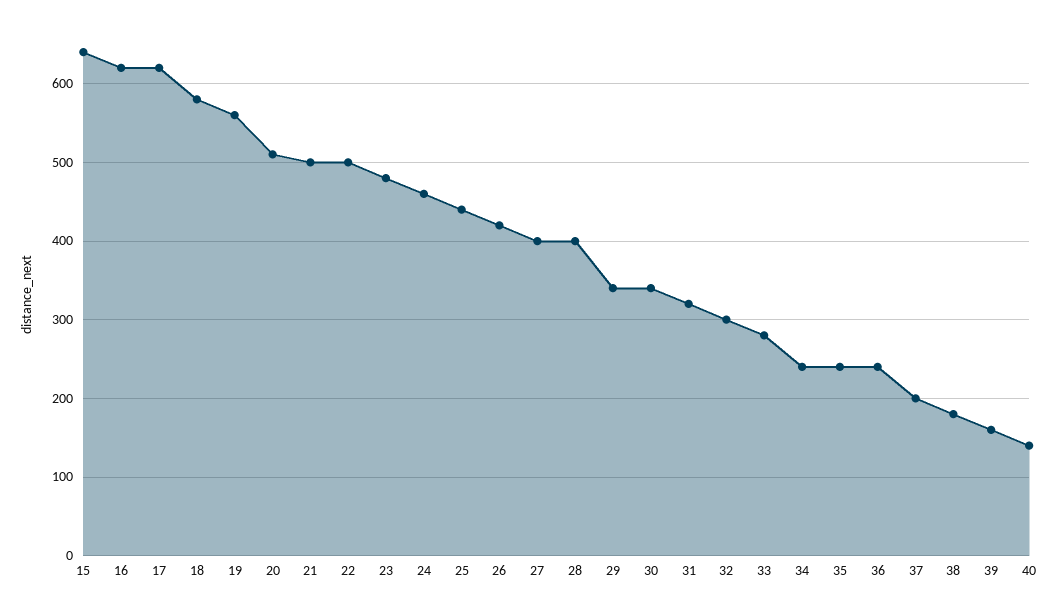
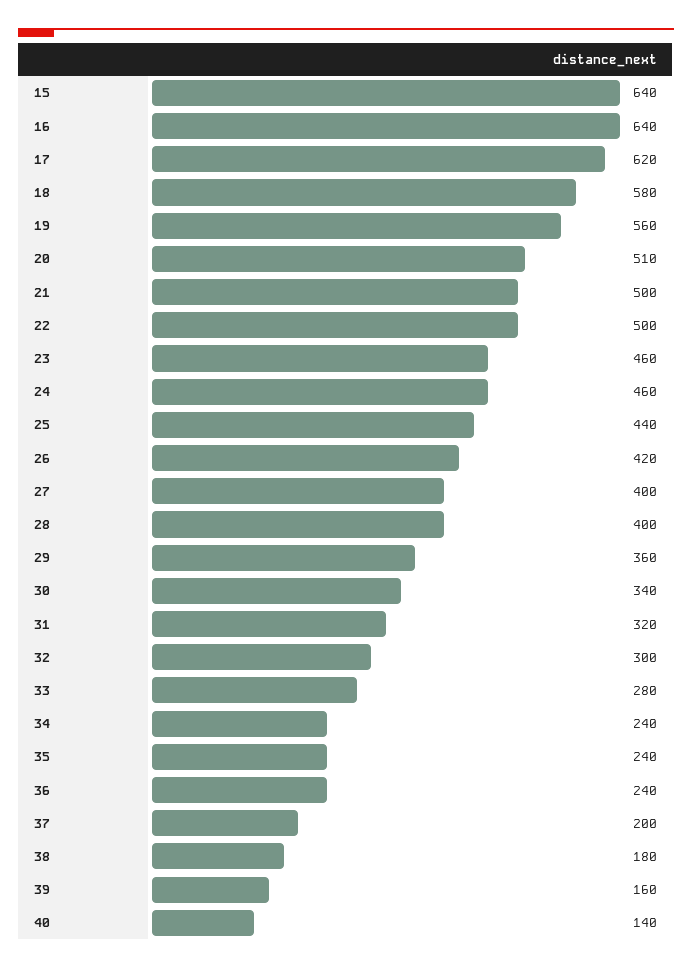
  {
    "15": 640,
-   "16": 620,
+   "16": 640,
    "17": 620,
    "18": 580,
    "19": 560,
    "20": 510,
    "21": 500,
    "22": 500,
-   "23": 480,
+   "23": 460,
    "24": 460,
    "25": 440,
    "26": 420,
    "27": 400,
    "28": 400,
-   "29": 340,
+   "29": 360,
    "30": 340,
    "31": 320,
    "32": 300,
    "33": 280,
    "34": 240,
    "35": 240,
    "36": 240,
    "37": 200,
    "38": 180,
    "39": 160,
    "40": 140
  }

